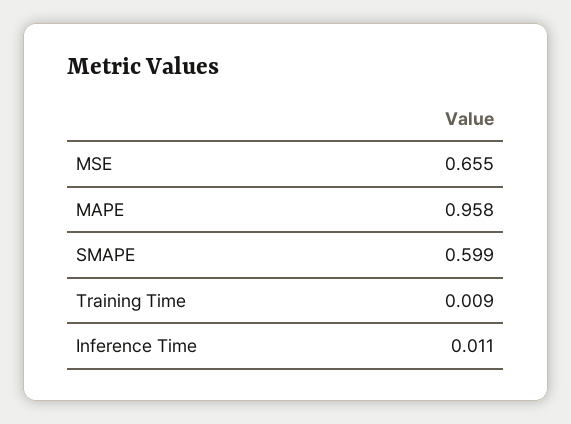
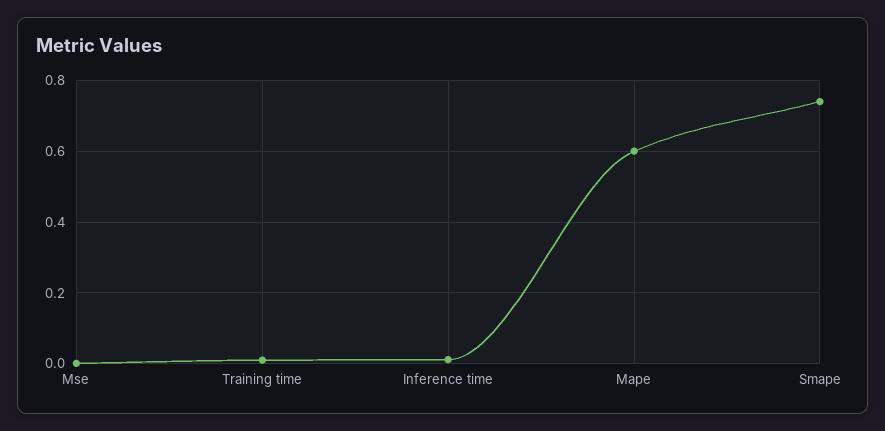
  {
-   "MSE": 0.655,
+   "MSE": 0,
-   "MAPE": 0.958,
+   "MAPE": 0.6,
-   "SMAPE": 0.599,
+   "SMAPE": 0.74,
    "Training Time": 0.009,
    "Inference Time": 0.011
  }

